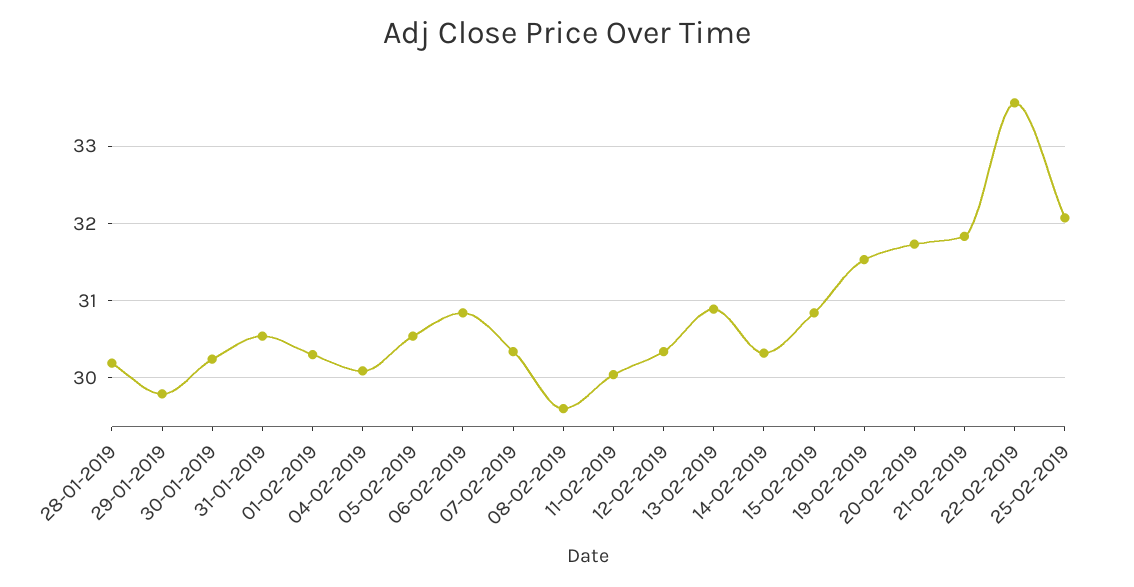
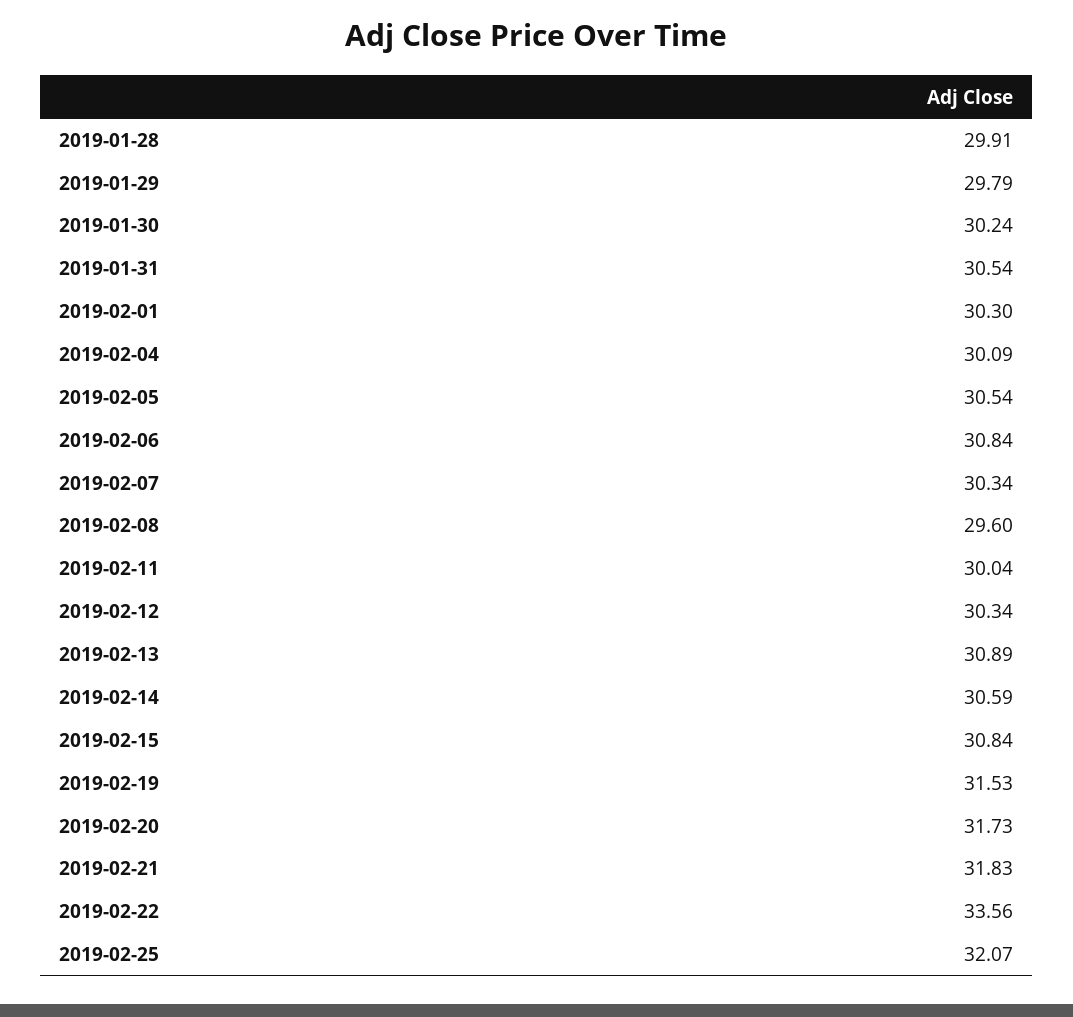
  {
-   "28-01-2019": 30.2,
+   "28-01-2019": 29.91,
    "29-01-2019": 29.79,
    "30-01-2019": 30.24,
    "31-01-2019": 30.54,
    "01-02-2019": 30.3,
    "04-02-2019": 30.09,
    "05-02-2019": 30.54,
    "06-02-2019": 30.84,
    "07-02-2019": 30.34,
    "08-02-2019": 29.6,
    "11-02-2019": 30.04,
    "12-02-2019": 30.34,
    "13-02-2019": 30.89,
-   "14-02-2019": 30.3,
+   "14-02-2019": 30.59,
    "15-02-2019": 30.84,
    "19-02-2019": 31.53,
    "20-02-2019": 31.73,
    "21-02-2019": 31.83,
    "22-02-2019": 33.56,
    "25-02-2019": 32.07
  }

